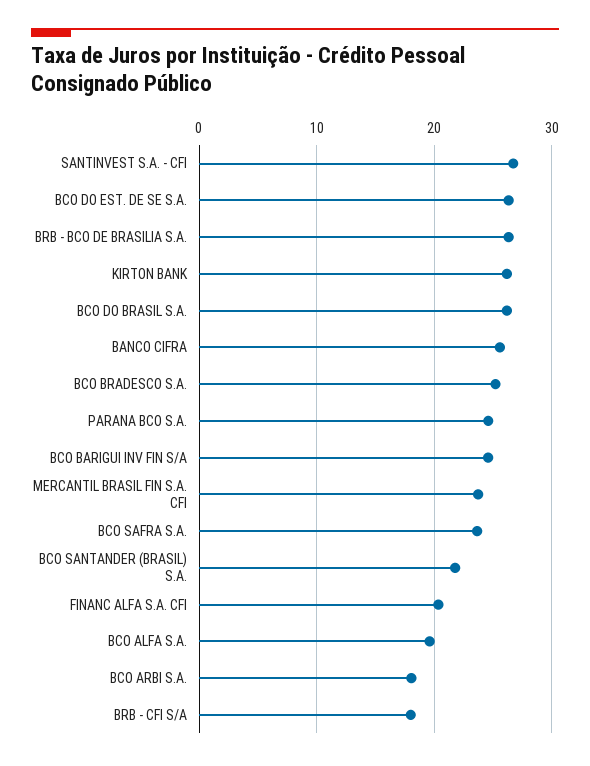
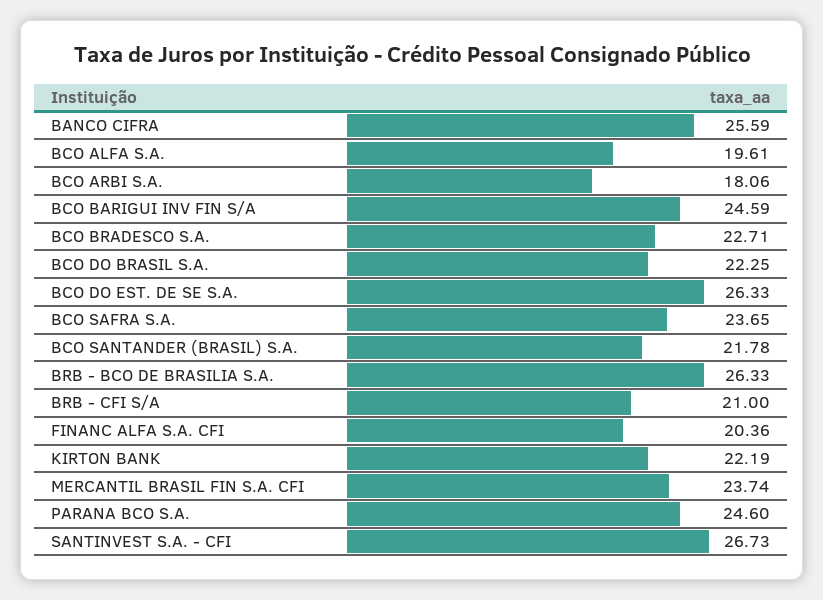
  {
    "SANTINVEST S.A. - CFI": 26.73,
    "BCO DO EST. DE SE S.A.": 26.33,
    "BRB - BCO DE BRASILIA S.A.": 26.33,
-   "KIRTON BANK": 26,
+   "KIRTON BANK": 22.19,
-   "BCO DO BRASIL S.A.": 26,
+   "BCO DO BRASIL S.A.": 22.25,
    "BANCO CIFRA": 25.59,
-   "BCO BRADESCO S.A.": 25,
+   "BCO BRADESCO S.A.": 22.71,
    "PARANA BCO S.A.": 24.6,
    "BCO BARIGUI INV FIN S/A": 24.59,
    "MERCANTIL BRASIL FIN S.A. CFI": 23.74,
    "BCO SAFRA S.A.": 23.65,
    "BCO SANTANDER (BRASIL) S.A.": 21.78,
    "FINANC ALFA S.A. CFI": 20.36,
    "BCO ALFA S.A.": 19.61,
    "BCO ARBI S.A.": 18.06,
-   "BRB - CFI S/A": 18
+   "BRB - CFI S/A": 21
  }

